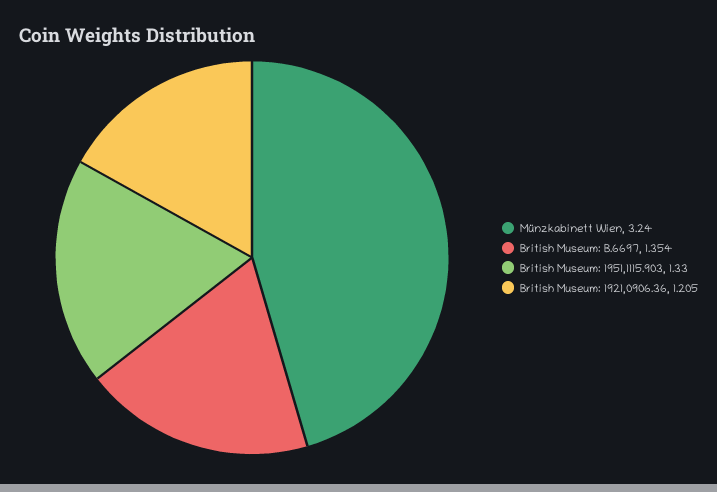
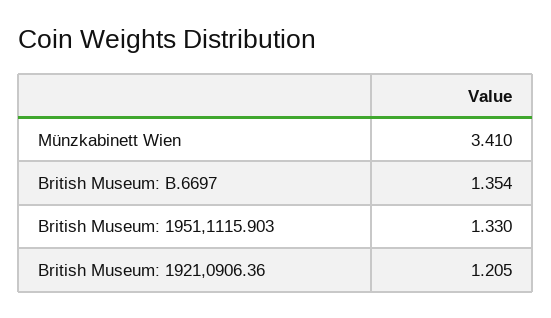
  {
-   "Münzkabinett Wien": 3.24,
+   "Münzkabinett Wien": 3.41,
    "British Museum: B.6697": 1.354,
    "British Museum: 1951,1115.903": 1.33,
    "British Museum: 1921,0906.36": 1.205
  }

